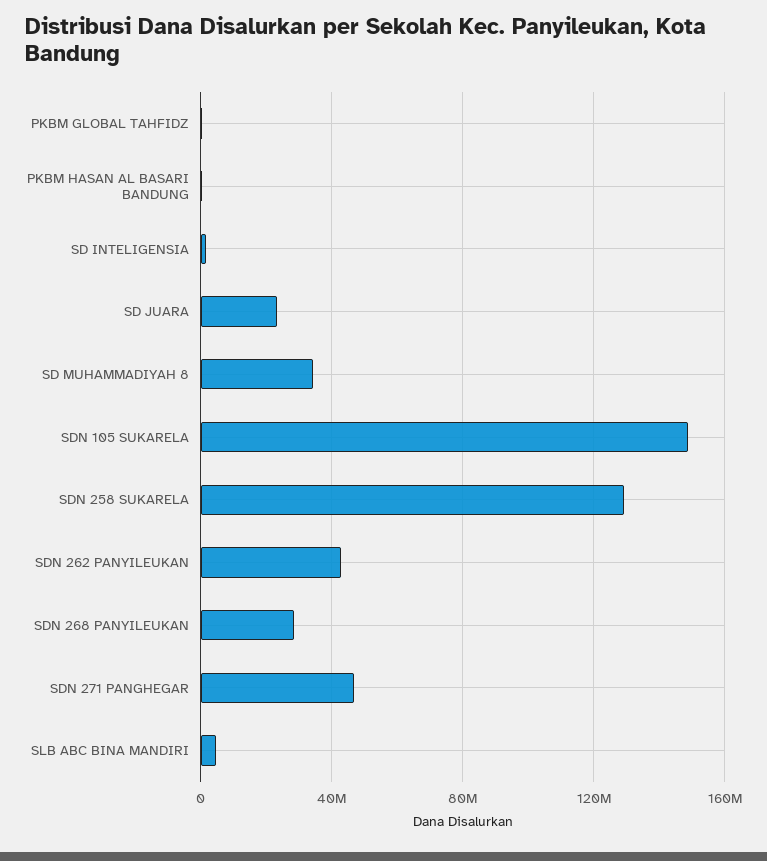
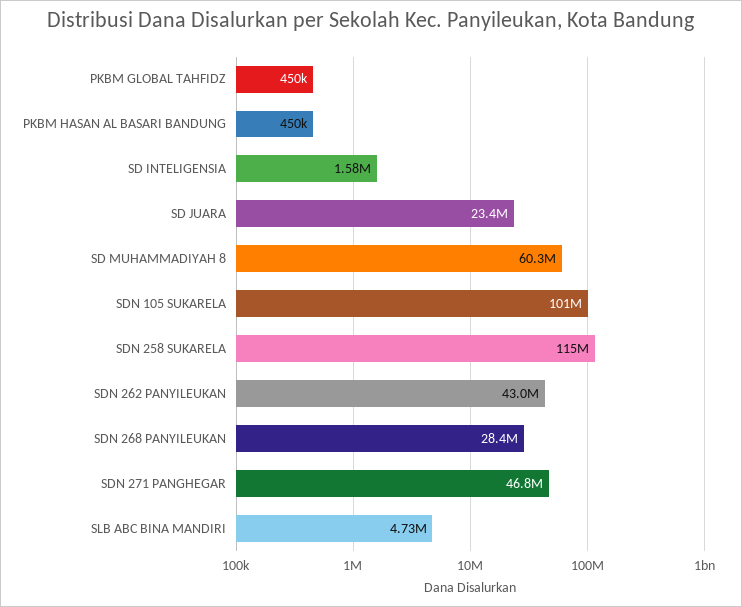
  {
    "PKBM GLOBAL TAHFIDZ": 450000,
    "PKBM HASAN AL BASARI BANDUNG": 450000,
    "SD INTELIGENSIA": 1580000,
    "SD JUARA": 23400000,
-   "SD MUHAMMADIYAH 8": 35000000,
+   "SD MUHAMMADIYAH 8": 60300000,
-   "SDN 105 SUKARELA": 150000000,
+   "SDN 105 SUKARELA": 101000000,
-   "SDN 258 SUKARELA": 130000000,
+   "SDN 258 SUKARELA": 115000000,
    "SDN 262 PANYILEUKAN": 43000000,
    "SDN 268 PANYILEUKAN": 28400000,
    "SDN 271 PANGHEGAR": 46800000,
    "SLB ABC BINA MANDIRI": 4730000
  }

